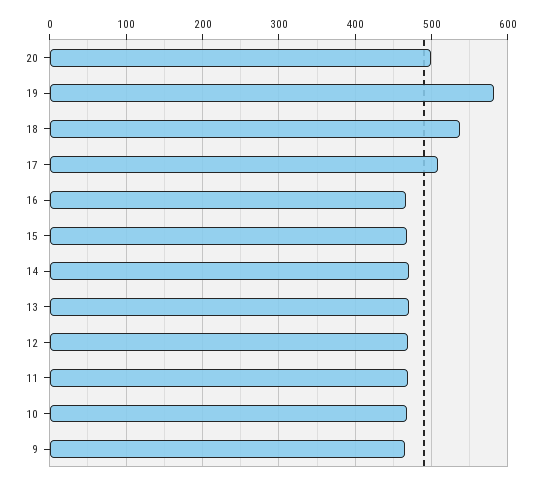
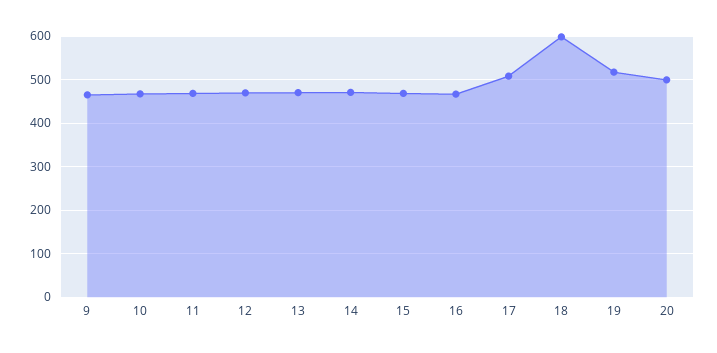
  {
    "20": 500,
-   "19": 580,
+   "19": 520,
-   "18": 540,
+   "18": 600,
    "17": 510,
    "16": 470,
    "15": 470,
    "14": 470,
    "13": 470,
    "12": 470,
    "11": 470,
    "10": 470,
    "9": 470
  }

